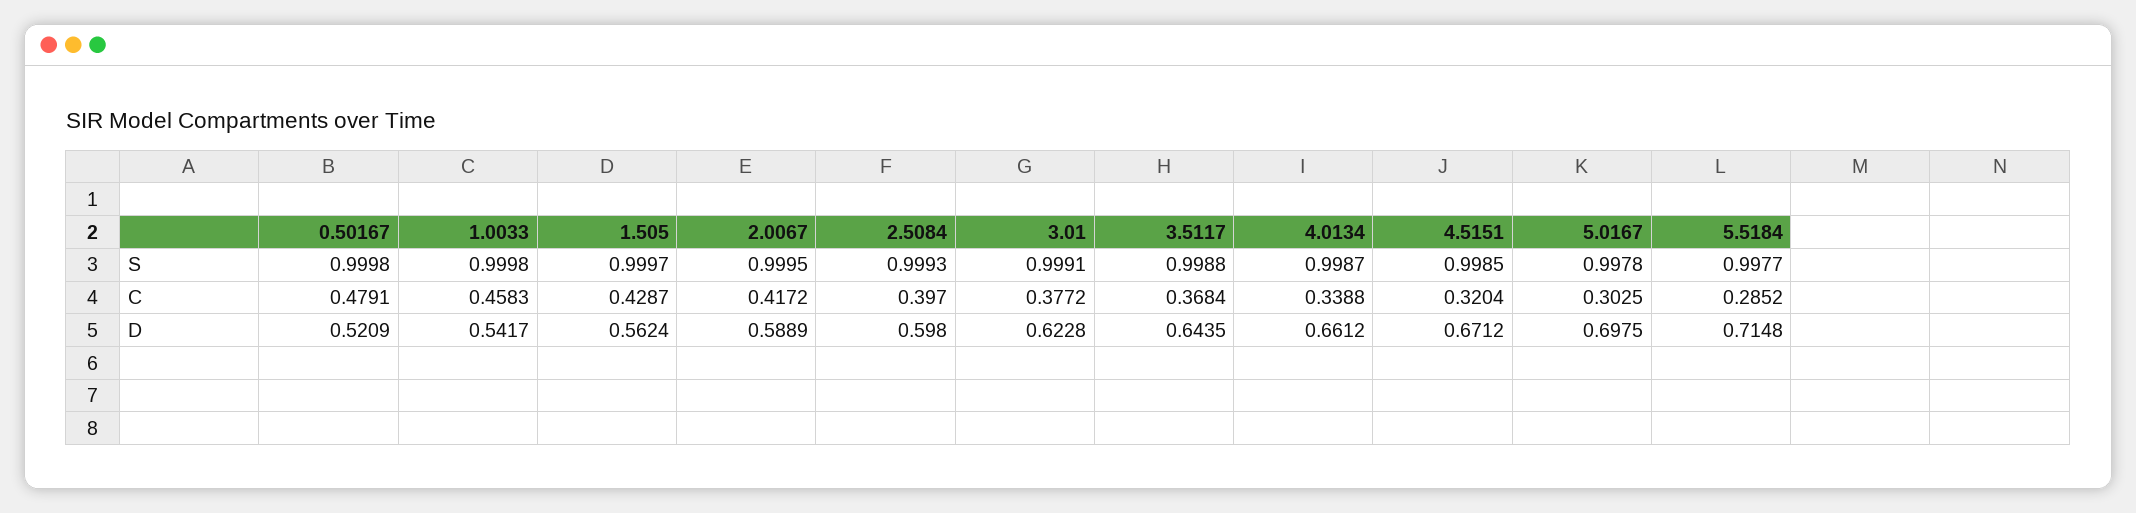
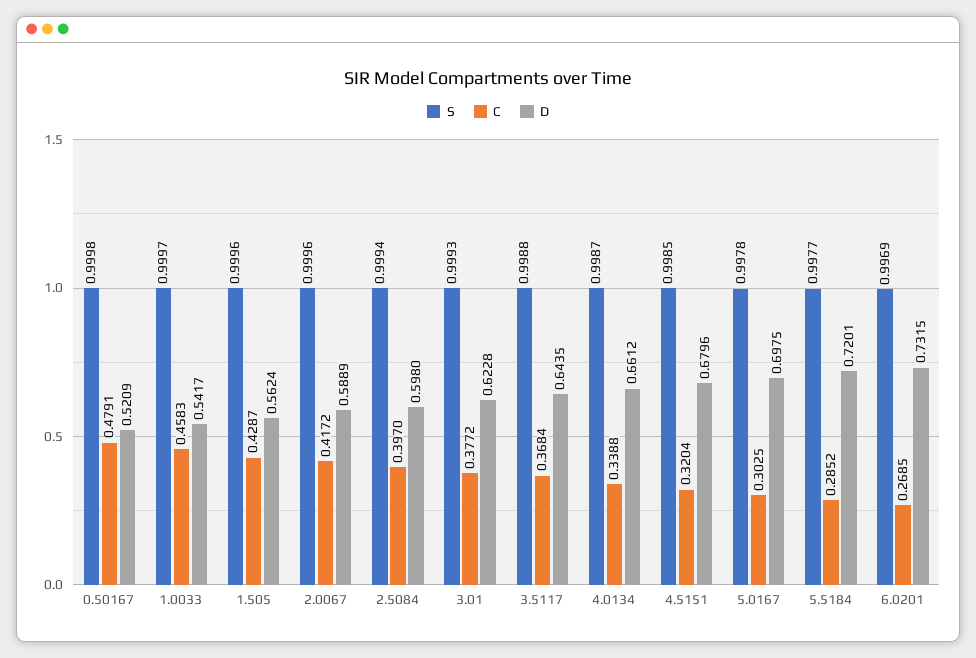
  {
    "S": {
      "0.50167": 0.9998,
-     "1.0033": 0.9998,
+     "1.0033": 0.9997,
-     "1.505": 0.9997,
+     "1.505": 0.9996,
-     "2.0067": 0.9995,
+     "2.0067": 0.9996,
-     "2.5084": 0.9993,
+     "2.5084": 0.9994,
-     "3.01": 0.9991,
+     "3.01": 0.9993,
      "3.5117": 0.9988,
      "4.0134": 0.9987,
      "4.5151": 0.9985,
      "5.0167": 0.9978,
-     "5.5184": 0.9977
+     "5.5184": 0.9977,
+     "6.0201": 0.9969
    },
    "C": {
      "0.50167": 0.4791,
      "1.0033": 0.4583,
      "1.505": 0.4287,
      "2.0067": 0.4172,
      "2.5084": 0.397,
      "3.01": 0.3772,
      "3.5117": 0.3684,
      "4.0134": 0.3388,
      "4.5151": 0.3204,
      "5.0167": 0.3025,
-     "5.5184": 0.2852
+     "5.5184": 0.2852,
+     "6.0201": 0.2685
    },
    "D": {
      "0.50167": 0.5209,
      "1.0033": 0.5417,
      "1.505": 0.5624,
      "2.0067": 0.5889,
      "2.5084": 0.598,
      "3.01": 0.6228,
      "3.5117": 0.6435,
      "4.0134": 0.6612,
-     "4.5151": 0.6712,
+     "4.5151": 0.6796,
      "5.0167": 0.6975,
-     "5.5184": 0.7148
+     "5.5184": 0.7201,
+     "6.0201": 0.7315
    }
  }

